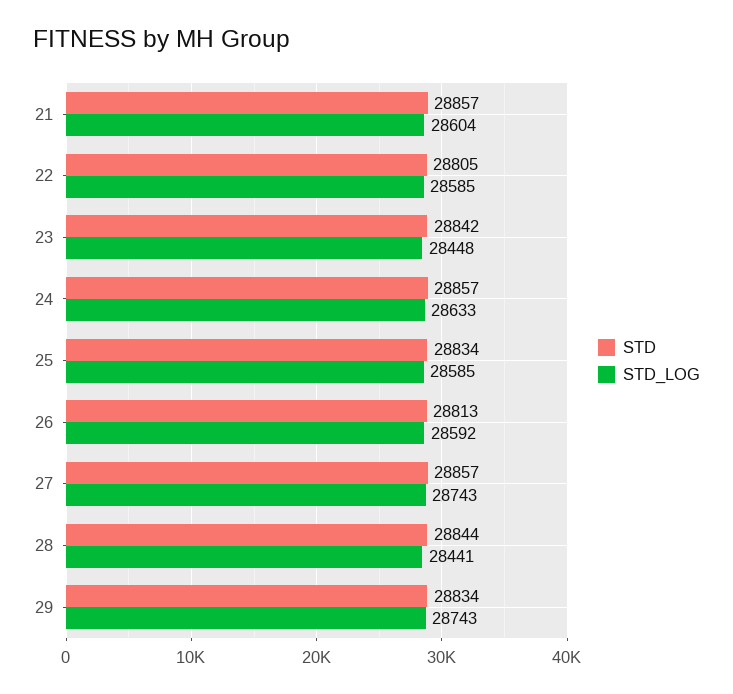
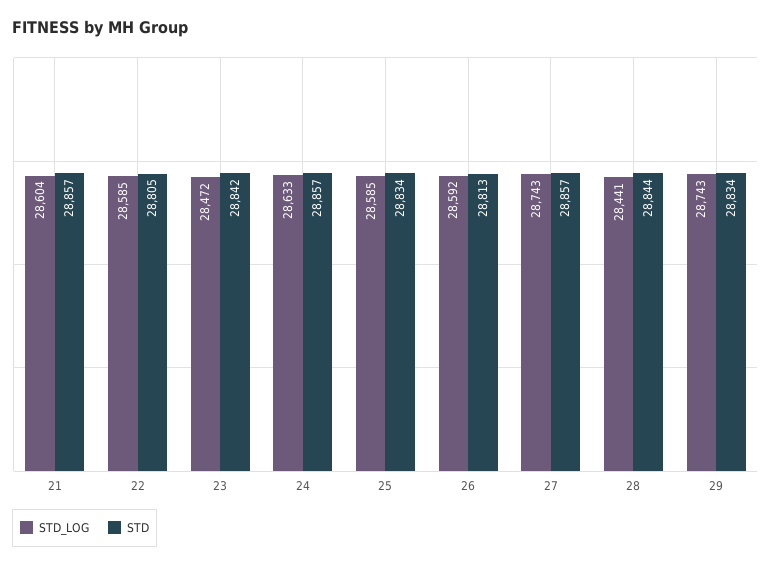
  {
    "STD": {
      "21": 28857,
      "22": 28805,
      "23": 28842,
      "24": 28857,
      "25": 28834,
      "26": 28813,
      "27": 28857,
      "28": 28844,
      "29": 28834
    },
    "STD_LOG": {
      "21": 28604,
      "22": 28585,
-     "23": 28448,
+     "23": 28472,
      "24": 28633,
      "25": 28585,
      "26": 28592,
      "27": 28743,
      "28": 28441,
      "29": 28743
    }
  }

